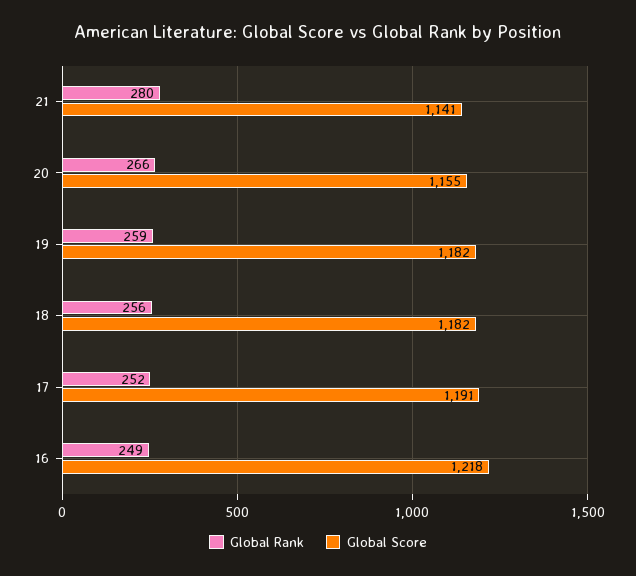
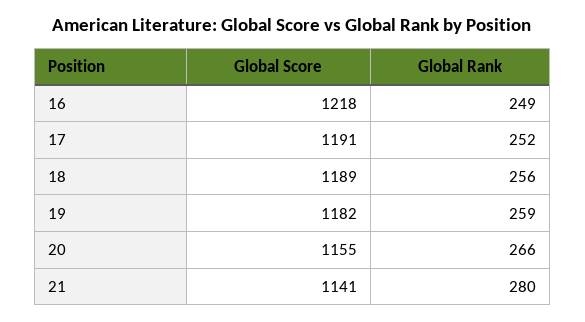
  {
    "Global Rank": {
      "21": 280,
      "20": 266,
      "19": 259,
      "18": 256,
      "17": 252,
      "16": 249
    },
    "Global Score": {
      "21": 1141,
      "20": 1155,
      "19": 1182,
-     "18": 1182,
+     "18": 1189,
      "17": 1191,
      "16": 1218
    }
  }

